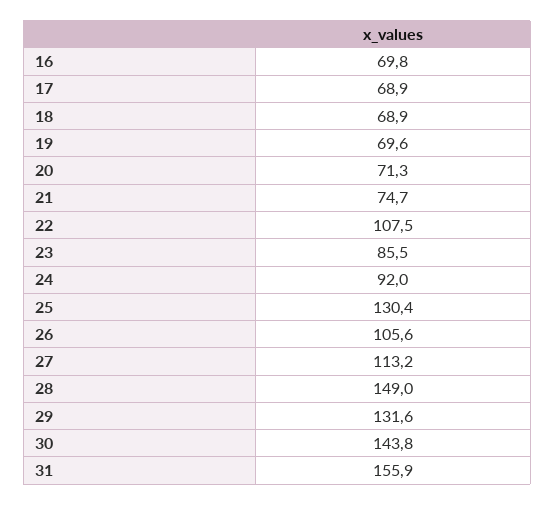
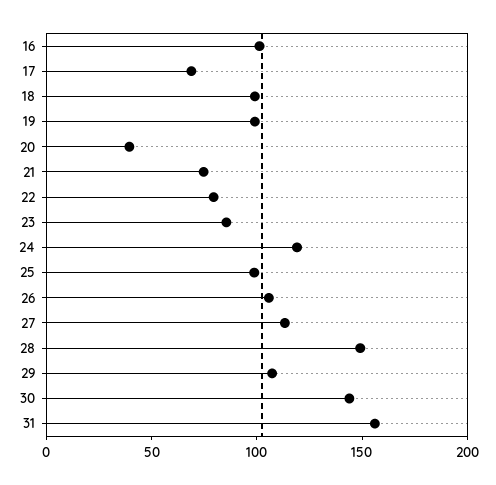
  {
-   "16": 69.8,
+   "16": 100,
    "17": 68.9,
-   "18": 68.9,
+   "18": 100,
-   "19": 69.6,
+   "19": 100,
-   "20": 71.3,
+   "20": 40,
    "21": 74.7,
-   "22": 107.5,
+   "22": 80,
    "23": 85.5,
-   "24": 92,
+   "24": 120,
-   "25": 130.4,
+   "25": 100,
    "26": 105.6,
    "27": 113.2,
    "28": 149,
-   "29": 131.6,
+   "29": 110,
    "30": 143.8,
    "31": 155.9
  }

